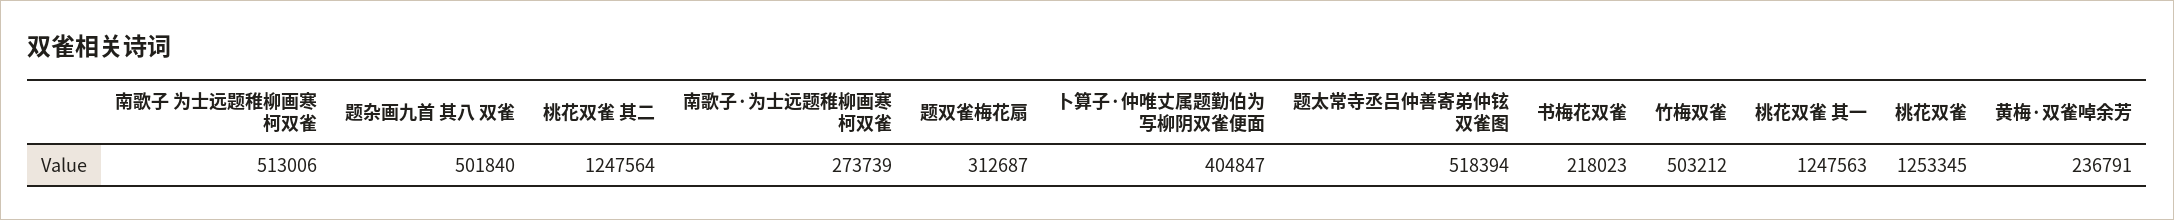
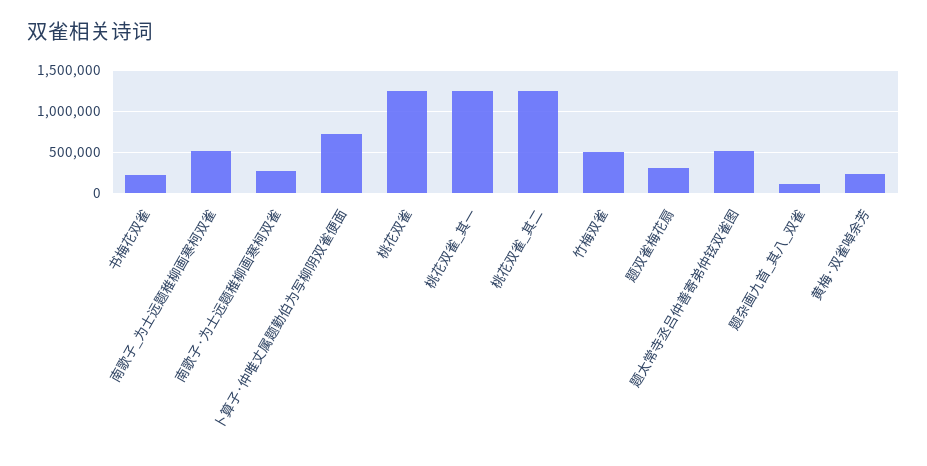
  {
    "南歌子 为士远题稚柳画寒柯双雀": 513006,
-   "题杂画九首 其八 双雀": 501840,
+   "题杂画九首 其八 双雀": 100000,
    "桃花双雀 其二": 1247564,
    "南歌子·为士远题稚柳画寒柯双雀": 273739,
    "题双雀梅花扇": 312687,
-   "卜算子·仲唯丈属题勤伯为写柳阴双雀便面": 404847,
+   "卜算子·仲唯丈属题勤伯为写柳阴双雀便面": 700000,
    "题太常寺丞吕仲善寄弟仲铉双雀图": 518394,
    "书梅花双雀": 218023,
    "竹梅双雀": 503212,
    "桃花双雀 其一": 1247563,
    "桃花双雀": 1253345,
    "黄梅·双雀啅余芳": 236791
  }

